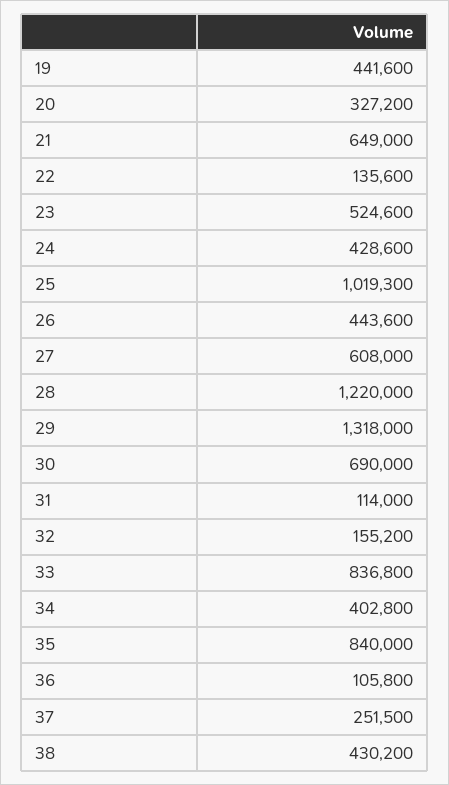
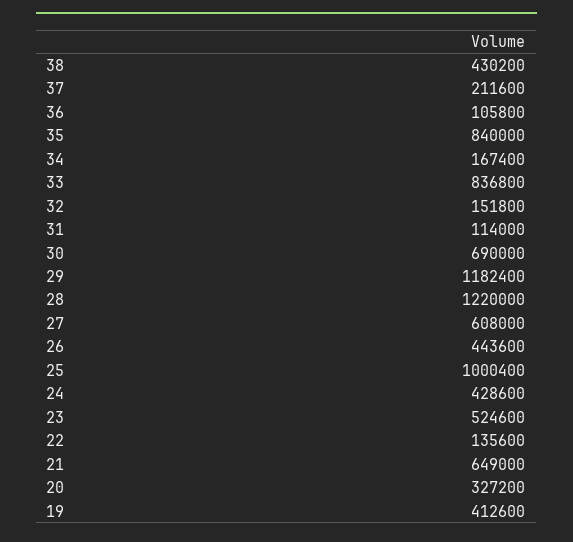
  {
-   "19": 441600,
+   "19": 412600,
    "20": 327200,
    "21": 649000,
    "22": 135600,
    "23": 524600,
    "24": 428600,
-   "25": 1019300,
+   "25": 1000400,
    "26": 443600,
    "27": 608000,
    "28": 1220000,
-   "29": 1318000,
+   "29": 1182400,
    "30": 690000,
    "31": 114000,
-   "32": 155200,
+   "32": 151800,
    "33": 836800,
-   "34": 402800,
+   "34": 167400,
    "35": 840000,
    "36": 105800,
-   "37": 251500,
+   "37": 211600,
    "38": 430200
  }

